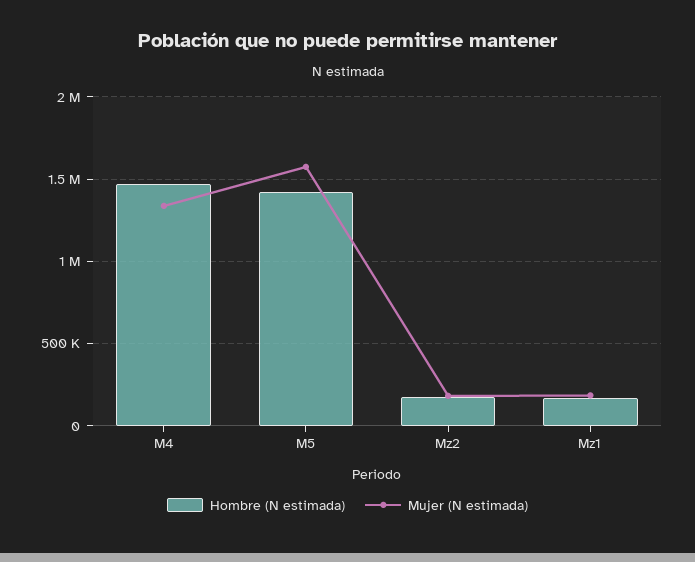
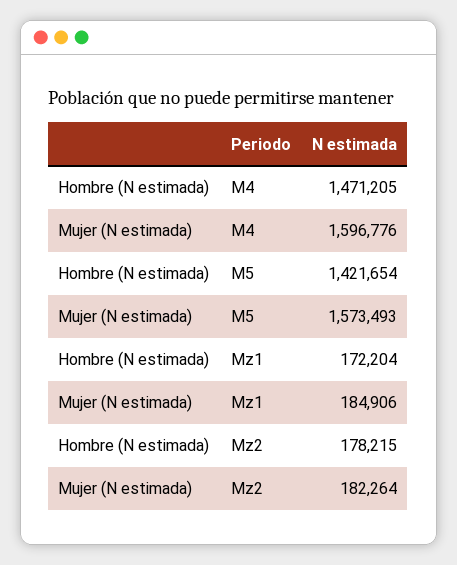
  {
    "Hombre (N estimada)": {
      "M4": 1471205,
      "M5": 1421654,
      "Mz2": 178215,
      "Mz1": 172204
    },
    "Mujer (N estimada)": {
-     "M4": 1350000,
+     "M4": 1596776,
      "M5": 1573493,
      "Mz2": 182264,
      "Mz1": 184906
    }
  }

